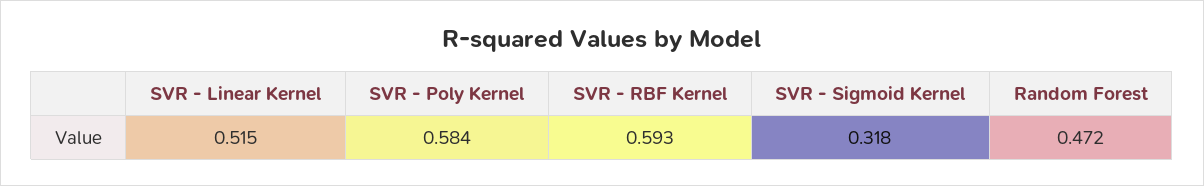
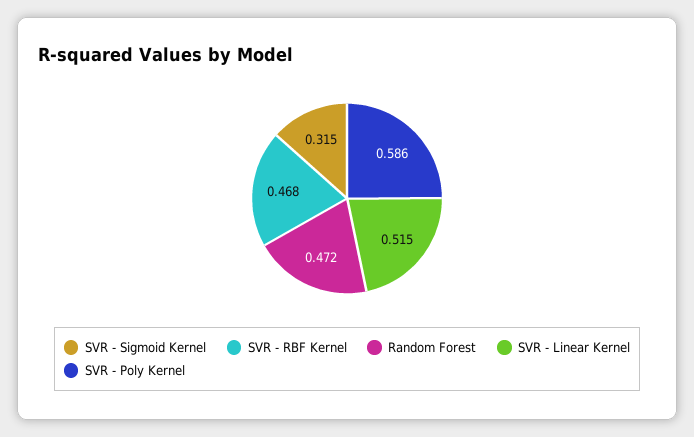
  {
    "SVR - Linear Kernel": 0.515,
-   "SVR - Poly Kernel": 0.584,
+   "SVR - Poly Kernel": 0.586,
-   "SVR - RBF Kernel": 0.593,
+   "SVR - RBF Kernel": 0.468,
-   "SVR - Sigmoid Kernel": 0.318,
+   "SVR - Sigmoid Kernel": 0.315,
    "Random Forest": 0.472
  }

